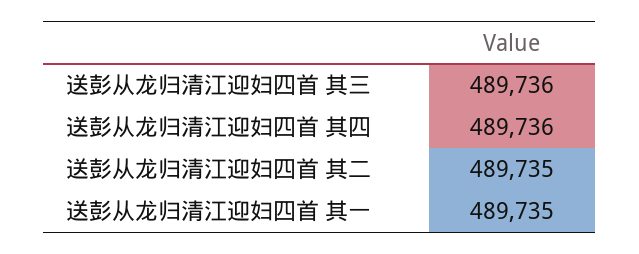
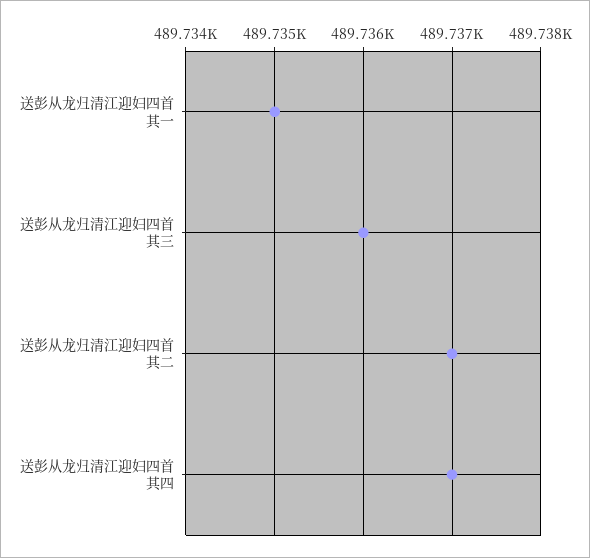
  {
    "送彭从龙归清江迎妇四首 其三": 489736,
-   "送彭从龙归清江迎妇四首 其四": 489736,
+   "送彭从龙归清江迎妇四首 其四": 489737,
-   "送彭从龙归清江迎妇四首 其二": 489735,
+   "送彭从龙归清江迎妇四首 其二": 489737,
    "送彭从龙归清江迎妇四首 其一": 489735
  }

